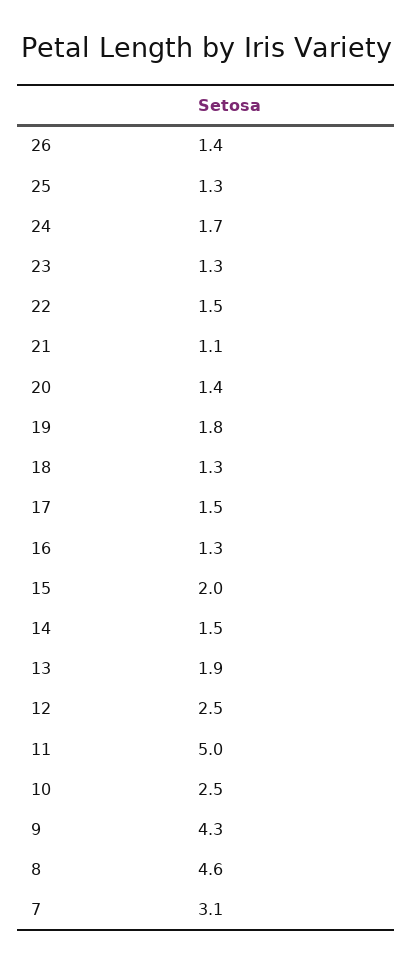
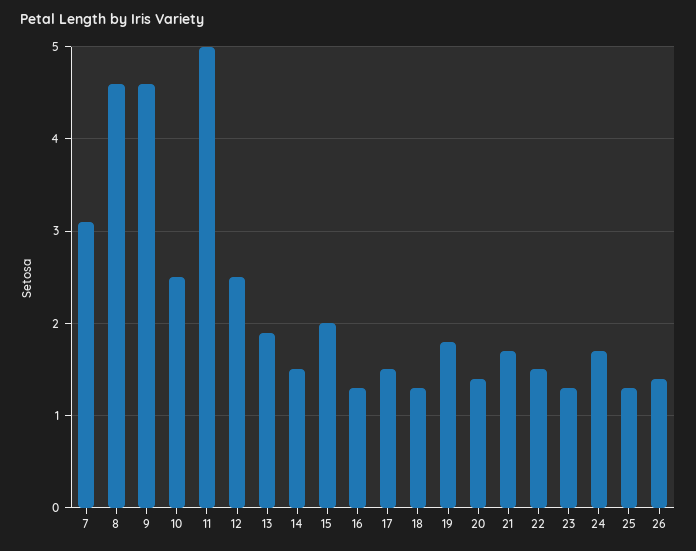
  {
    "26": 1.4,
    "25": 1.3,
    "24": 1.7,
    "23": 1.3,
    "22": 1.5,
-   "21": 1.1,
+   "21": 1.7,
    "20": 1.4,
    "19": 1.8,
    "18": 1.3,
    "17": 1.5,
    "16": 1.3,
    "15": 2,
    "14": 1.5,
    "13": 1.9,
    "12": 2.5,
    "11": 5,
    "10": 2.5,
-   "9": 4.3,
+   "9": 4.6,
    "8": 4.6,
    "7": 3.1
  }

